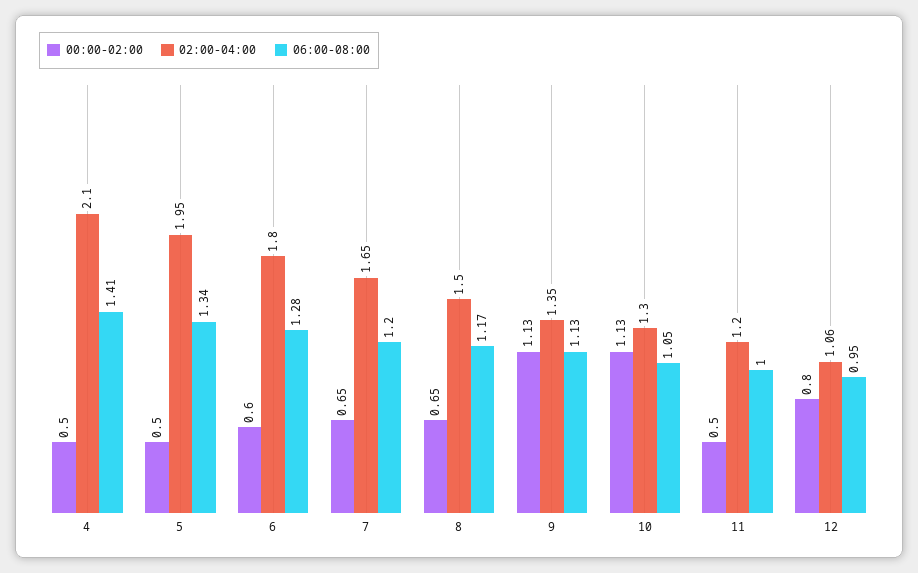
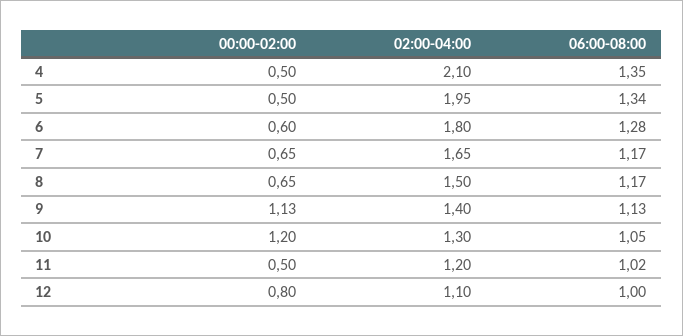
  {
    "00:00-02:00": {
      "4": 0.5,
      "5": 0.5,
      "6": 0.6,
      "7": 0.65,
      "8": 0.65,
      "9": 1.13,
-     "10": 1.13,
+     "10": 1.2,
      "11": 0.5,
      "12": 0.8
    },
    "02:00-04:00": {
      "4": 2.1,
      "5": 1.95,
      "6": 1.8,
      "7": 1.65,
      "8": 1.5,
-     "9": 1.35,
+     "9": 1.4,
      "10": 1.3,
      "11": 1.2,
-     "12": 1.06
+     "12": 1.1
    },
    "06:00-08:00": {
-     "4": 1.41,
+     "4": 1.35,
      "5": 1.34,
      "6": 1.28,
-     "7": 1.2,
+     "7": 1.17,
      "8": 1.17,
      "9": 1.13,
      "10": 1.05,
-     "11": 1,
+     "11": 1.02,
-     "12": 0.95
+     "12": 1
    }
  }

